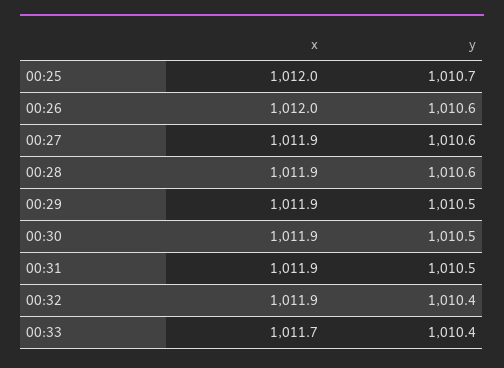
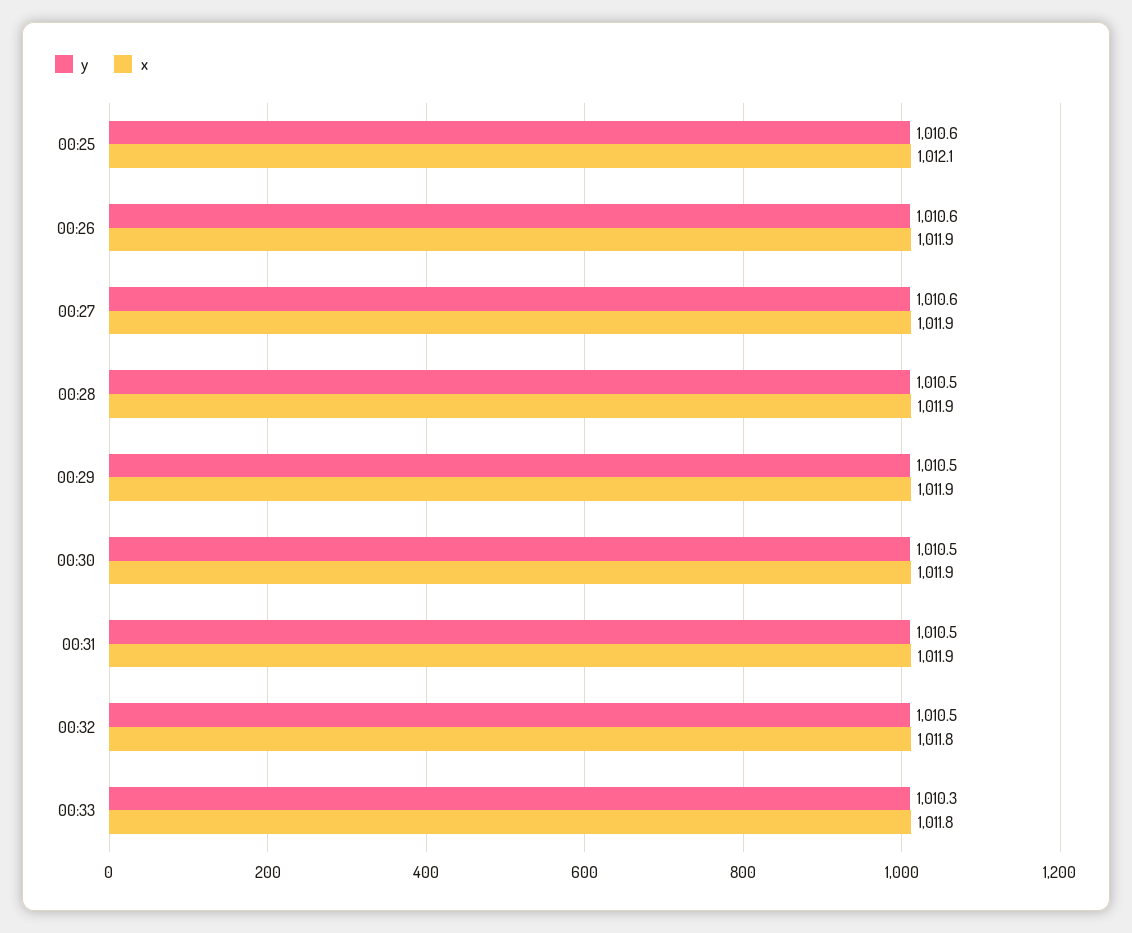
  {
    "x": {
-     "00:25": 1012,
+     "00:25": 1012.1,
-     "00:26": 1012,
+     "00:26": 1011.9,
      "00:27": 1011.9,
      "00:28": 1011.9,
      "00:29": 1011.9,
      "00:30": 1011.9,
      "00:31": 1011.9,
-     "00:32": 1011.9,
+     "00:32": 1011.8,
-     "00:33": 1011.7
+     "00:33": 1011.8
    },
    "y": {
-     "00:25": 1010.7,
+     "00:25": 1010.6,
      "00:26": 1010.6,
      "00:27": 1010.6,
-     "00:28": 1010.6,
+     "00:28": 1010.5,
      "00:29": 1010.5,
      "00:30": 1010.5,
      "00:31": 1010.5,
-     "00:32": 1010.4,
+     "00:32": 1010.5,
-     "00:33": 1010.4
+     "00:33": 1010.3
    }
  }

